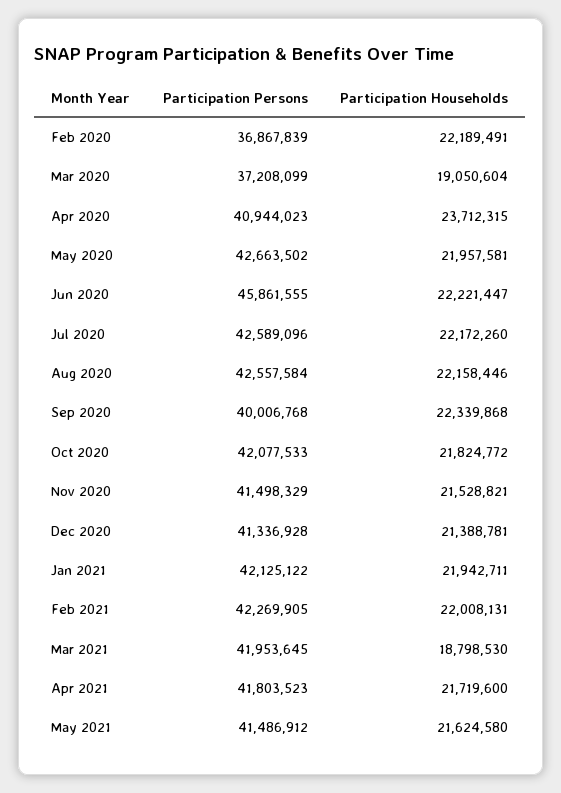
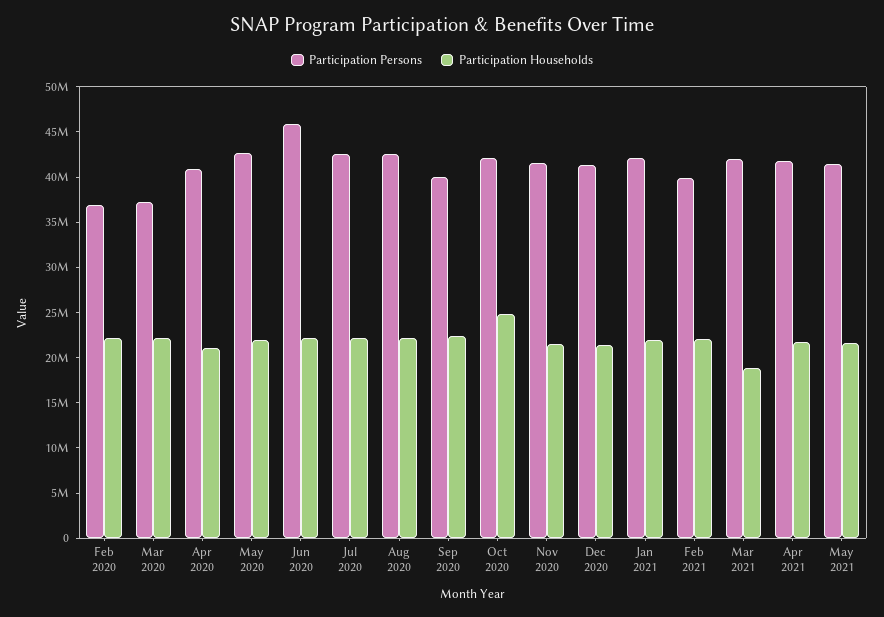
  {
    "Participation Persons": {
      "Feb 2020": 36867839,
      "Mar 2020": 37208099,
      "Apr 2020": 40944023,
      "May 2020": 42663502,
      "Jun 2020": 45861555,
      "Jul 2020": 42589096,
      "Aug 2020": 42557584,
      "Sep 2020": 40006768,
      "Oct 2020": 42077533,
      "Nov 2020": 41498329,
      "Dec 2020": 41336928,
      "Jan 2021": 42125122,
-     "Feb 2021": 42269905,
+     "Feb 2021": 40000000,
      "Mar 2021": 41953645,
      "Apr 2021": 41803523,
      "May 2021": 41486912
    },
    "Participation Households": {
      "Feb 2020": 22189491,
-     "Mar 2020": 19050604,
+     "Mar 2020": 22000000,
-     "Apr 2020": 23712315,
+     "Apr 2020": 21000000,
      "May 2020": 21957581,
      "Jun 2020": 22221447,
      "Jul 2020": 22172260,
      "Aug 2020": 22158446,
      "Sep 2020": 22339868,
-     "Oct 2020": 21824772,
+     "Oct 2020": 25000000,
      "Nov 2020": 21528821,
      "Dec 2020": 21388781,
      "Jan 2021": 21942711,
      "Feb 2021": 22008131,
      "Mar 2021": 18798530,
      "Apr 2021": 21719600,
      "May 2021": 21624580
    }
  }

